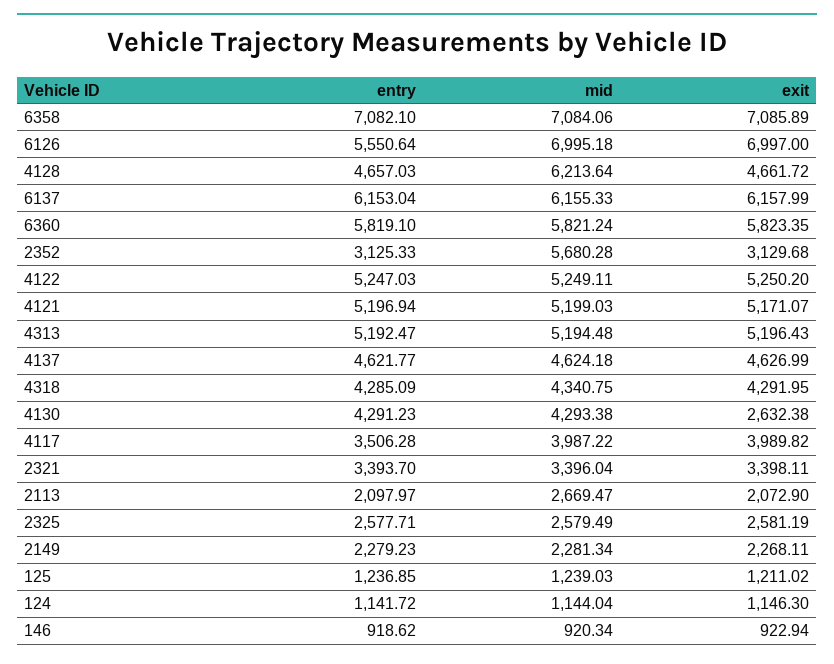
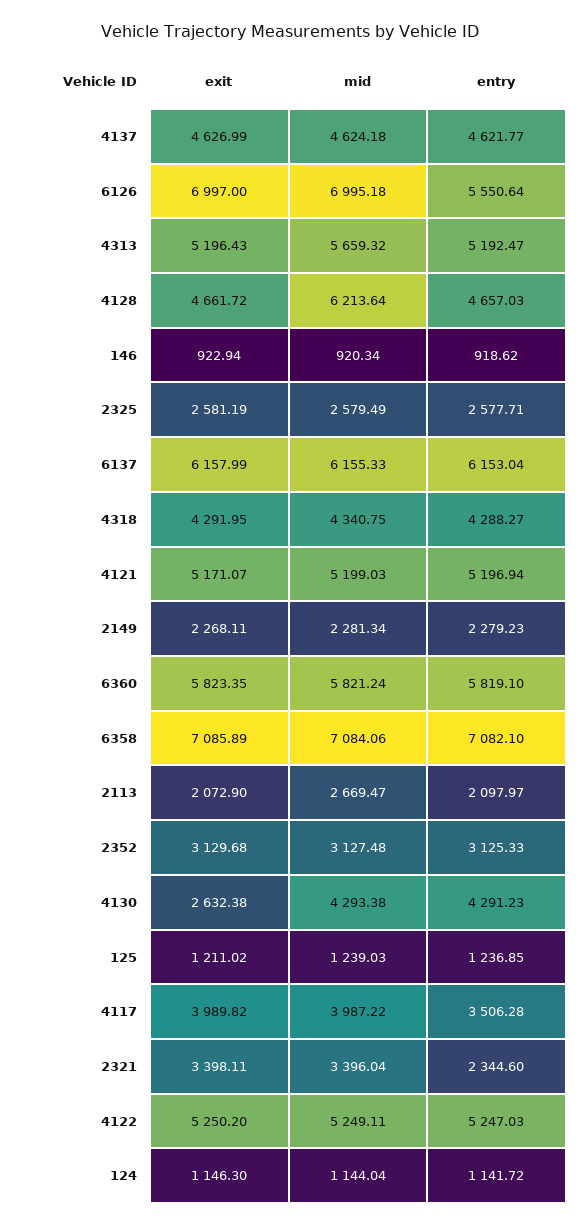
  {
    "entry": {
      "6358": 7082.1,
      "6126": 5550.64,
      "4128": 4657.03,
      "6137": 6153.04,
      "6360": 5819.1,
      "2352": 3125.33,
      "4122": 5247.03,
      "4121": 5196.94,
      "4313": 5192.47,
      "4137": 4621.77,
-     "4318": 4285.09,
+     "4318": 4288.27,
      "4130": 4291.23,
      "4117": 3506.28,
-     "2321": 3393.7,
+     "2321": 2344.6,
      "2113": 2097.97,
      "2325": 2577.71,
      "2149": 2279.23,
      "125": 1236.85,
      "124": 1141.72,
      "146": 918.62
    },
    "mid": {
      "6358": 7084.06,
      "6126": 6995.18,
      "4128": 6213.64,
      "6137": 6155.33,
      "6360": 5821.24,
-     "2352": 5680.28,
+     "2352": 3127.48,
      "4122": 5249.11,
      "4121": 5199.03,
-     "4313": 5194.48,
+     "4313": 5659.32,
      "4137": 4624.18,
      "4318": 4340.75,
      "4130": 4293.38,
      "4117": 3987.22,
      "2321": 3396.04,
      "2113": 2669.47,
      "2325": 2579.49,
      "2149": 2281.34,
      "125": 1239.03,
      "124": 1144.04,
      "146": 920.34
    },
    "exit": {
      "6358": 7085.89,
      "6126": 6997,
      "4128": 4661.72,
      "6137": 6157.99,
      "6360": 5823.35,
      "2352": 3129.68,
      "4122": 5250.2,
      "4121": 5171.07,
      "4313": 5196.43,
      "4137": 4626.99,
      "4318": 4291.95,
      "4130": 2632.38,
      "4117": 3989.82,
      "2321": 3398.11,
      "2113": 2072.9,
      "2325": 2581.19,
      "2149": 2268.11,
      "125": 1211.02,
      "124": 1146.3,
      "146": 922.94
    }
  }

